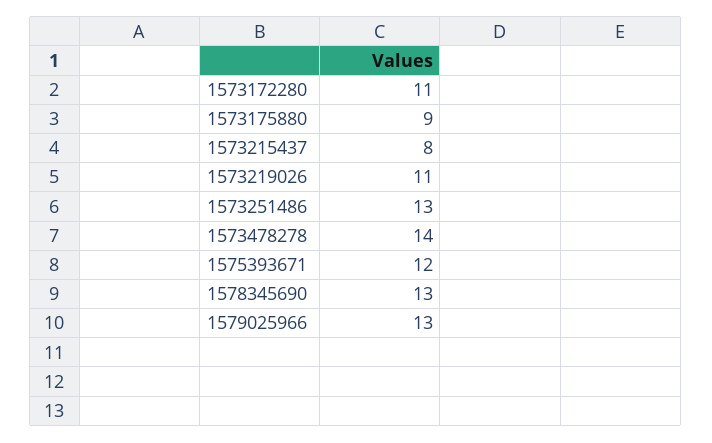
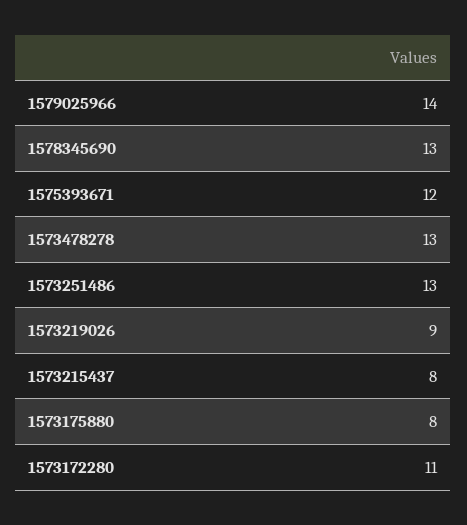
  {
    "1573172280": 11,
-   "1573175880": 9,
+   "1573175880": 8,
    "1573215437": 8,
-   "1573219026": 11,
+   "1573219026": 9,
    "1573251486": 13,
-   "1573478278": 14,
+   "1573478278": 13,
    "1575393671": 12,
    "1578345690": 13,
-   "1579025966": 13
+   "1579025966": 14
  }

